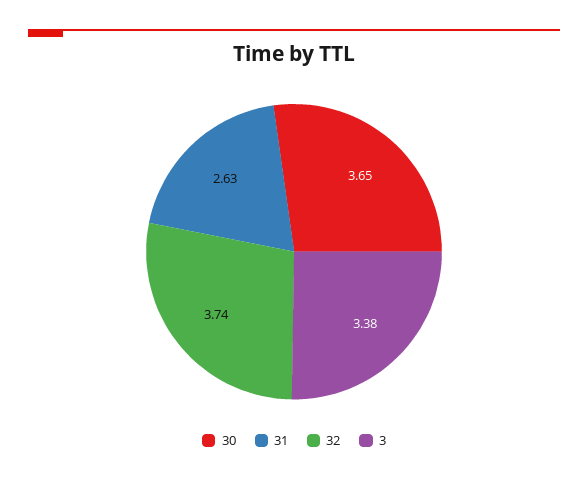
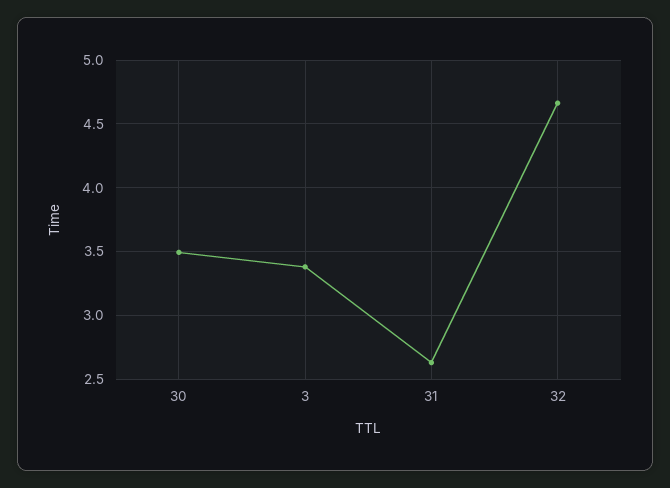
  {
-   "30": 3.65,
+   "30": 3.5,
    "31": 2.63,
-   "32": 3.74,
+   "32": 4.65,
    "3": 3.38
  }

